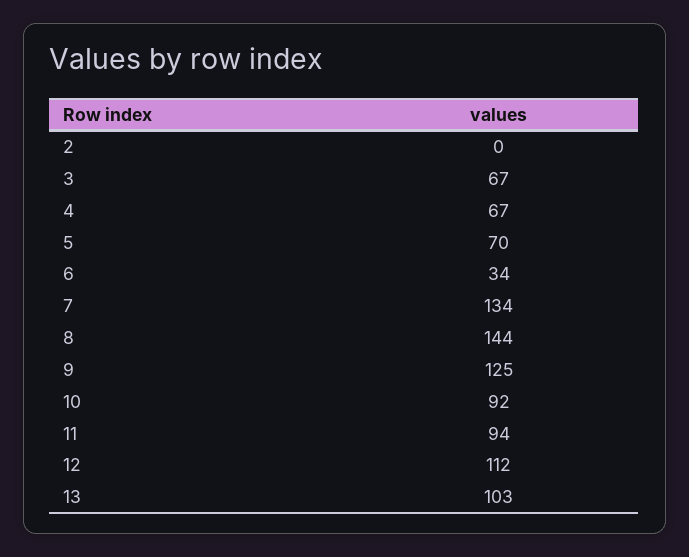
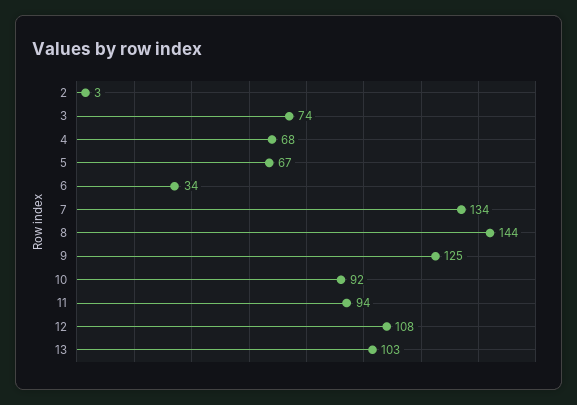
  {
-   "2": 0,
+   "2": 3,
-   "3": 67,
+   "3": 74,
-   "4": 67,
+   "4": 68,
-   "5": 70,
+   "5": 67,
    "6": 34,
    "7": 134,
    "8": 144,
    "9": 125,
    "10": 92,
    "11": 94,
-   "12": 112,
+   "12": 108,
    "13": 103
  }

